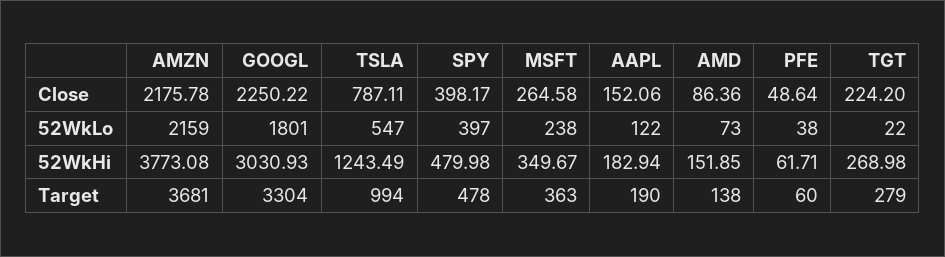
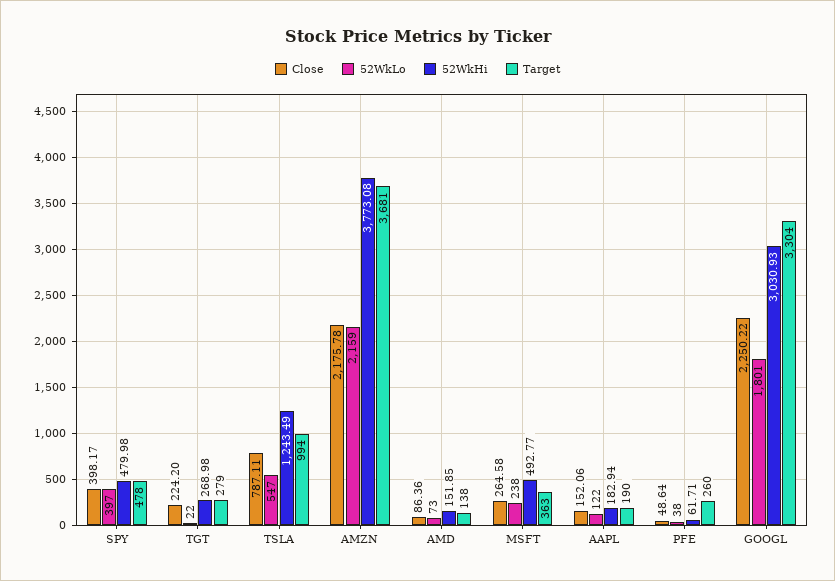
  {
    "Close": {
      "AMZN": 2175.78,
      "GOOGL": 2250.22,
      "TSLA": 787.11,
      "SPY": 398.17,
      "MSFT": 264.58,
      "AAPL": 152.06,
      "AMD": 86.36,
      "PFE": 48.64,
      "TGT": 224.2
    },
    "52WkLo": {
      "AMZN": 2159,
      "GOOGL": 1801,
      "TSLA": 547,
      "SPY": 397,
      "MSFT": 238,
      "AAPL": 122,
      "AMD": 73,
      "PFE": 38,
      "TGT": 22
    },
    "52WkHi": {
      "AMZN": 3773.08,
      "GOOGL": 3030.93,
      "TSLA": 1243.49,
      "SPY": 479.98,
-     "MSFT": 349.67,
+     "MSFT": 492.77,
      "AAPL": 182.94,
      "AMD": 151.85,
      "PFE": 61.71,
      "TGT": 268.98
    },
    "Target": {
      "AMZN": 3681,
      "GOOGL": 3304,
      "TSLA": 994,
      "SPY": 478,
      "MSFT": 363,
      "AAPL": 190,
      "AMD": 138,
-     "PFE": 60,
+     "PFE": 260,
      "TGT": 279
    }
  }

